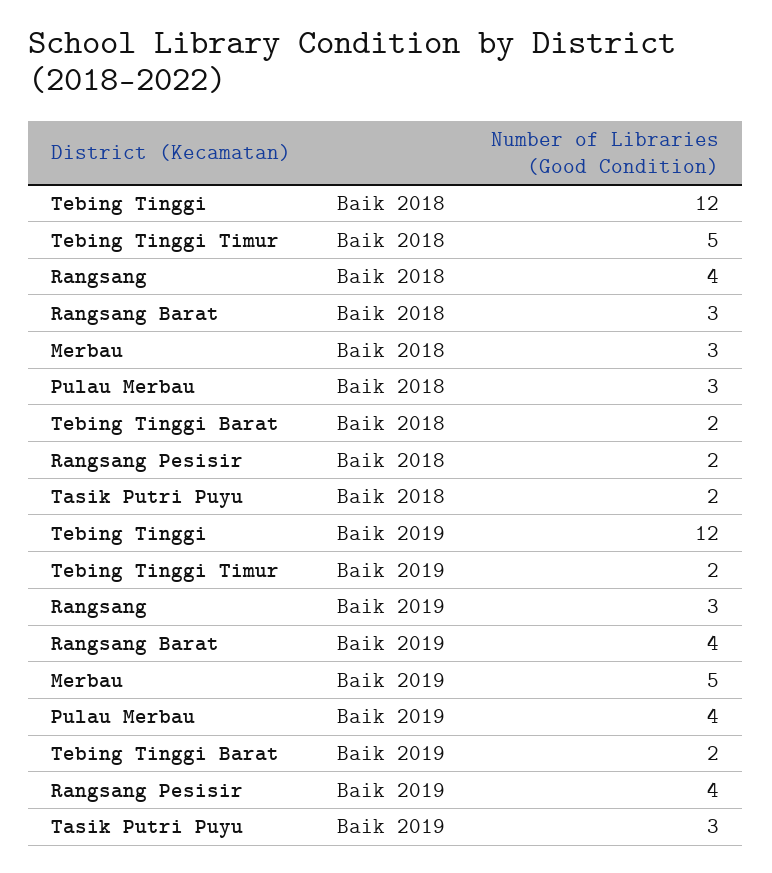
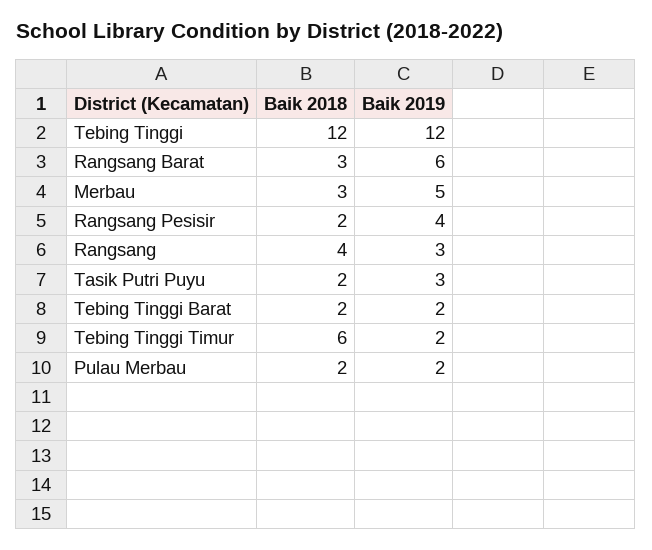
  {
    "Tebing Tinggi": {
      "Baik 2018": 12,
      "Baik 2019": 12
    },
    "Tebing Tinggi Timur": {
-     "Baik 2018": 5,
+     "Baik 2018": 6,
      "Baik 2019": 2
    },
    "Rangsang": {
      "Baik 2018": 4,
      "Baik 2019": 3
    },
    "Rangsang Barat": {
      "Baik 2018": 3,
-     "Baik 2019": 4
+     "Baik 2019": 6
    },
    "Merbau": {
      "Baik 2018": 3,
      "Baik 2019": 5
    },
    "Pulau Merbau": {
-     "Baik 2018": 3,
+     "Baik 2018": 2,
-     "Baik 2019": 4
+     "Baik 2019": 2
    },
    "Tebing Tinggi Barat": {
      "Baik 2018": 2,
      "Baik 2019": 2
    },
    "Rangsang Pesisir": {
      "Baik 2018": 2,
      "Baik 2019": 4
    },
    "Tasik Putri Puyu": {
      "Baik 2018": 2,
      "Baik 2019": 3
    }
  }

